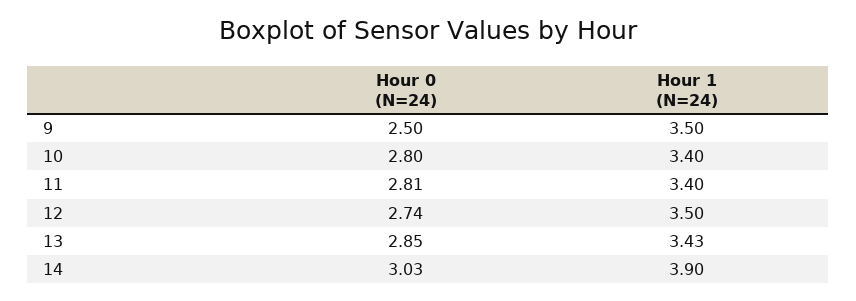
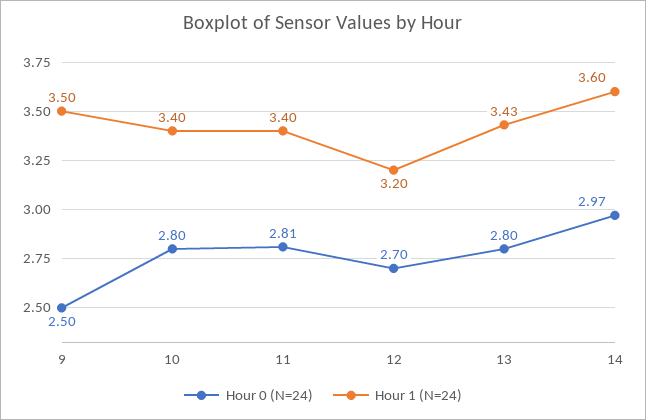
  {
    "Hour 0 (N=24)": {
      "9": 2.5,
      "10": 2.8,
      "11": 2.81,
-     "12": 2.74,
+     "12": 2.7,
-     "13": 2.85,
+     "13": 2.8,
-     "14": 3.03
+     "14": 2.97
    },
    "Hour 1 (N=24)": {
      "9": 3.5,
      "10": 3.4,
      "11": 3.4,
-     "12": 3.5,
+     "12": 3.2,
      "13": 3.43,
-     "14": 3.9
+     "14": 3.6
    }
  }

